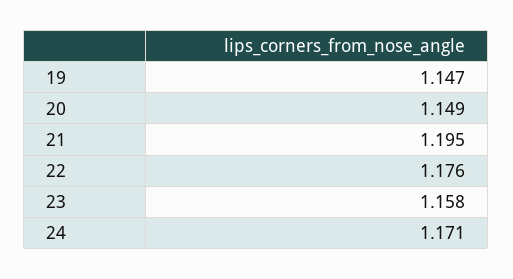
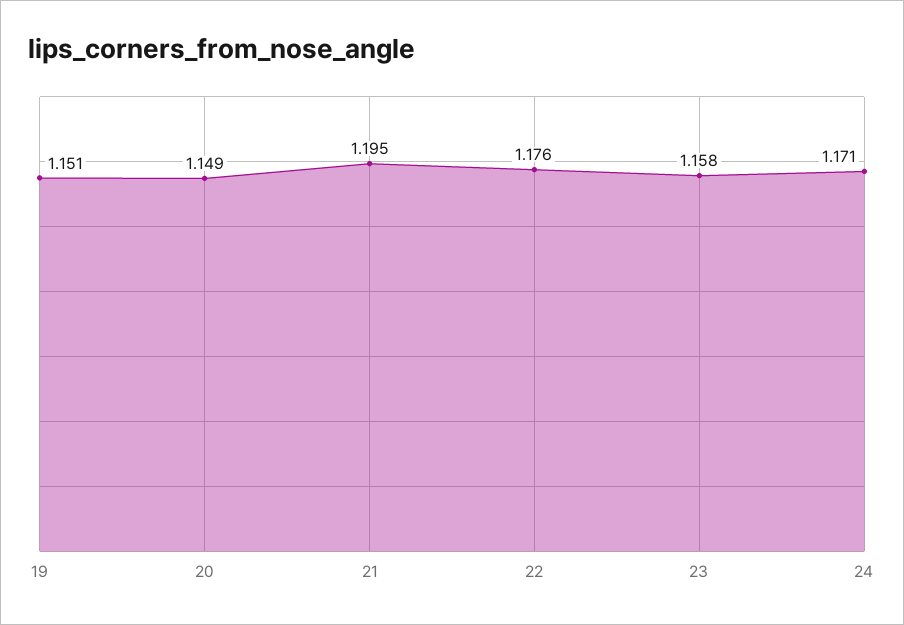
  {
-   "19": 1.147,
+   "19": 1.151,
    "20": 1.149,
    "21": 1.195,
    "22": 1.176,
    "23": 1.158,
    "24": 1.171
  }

